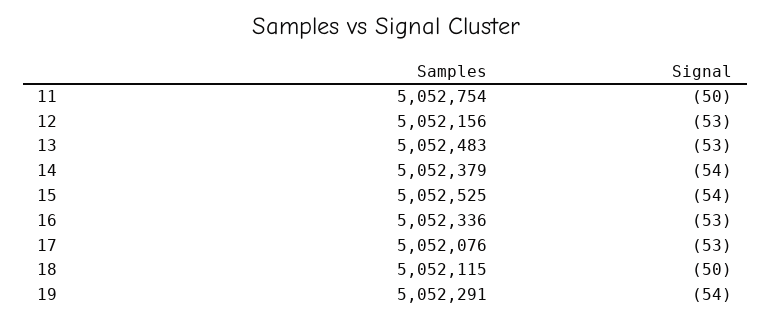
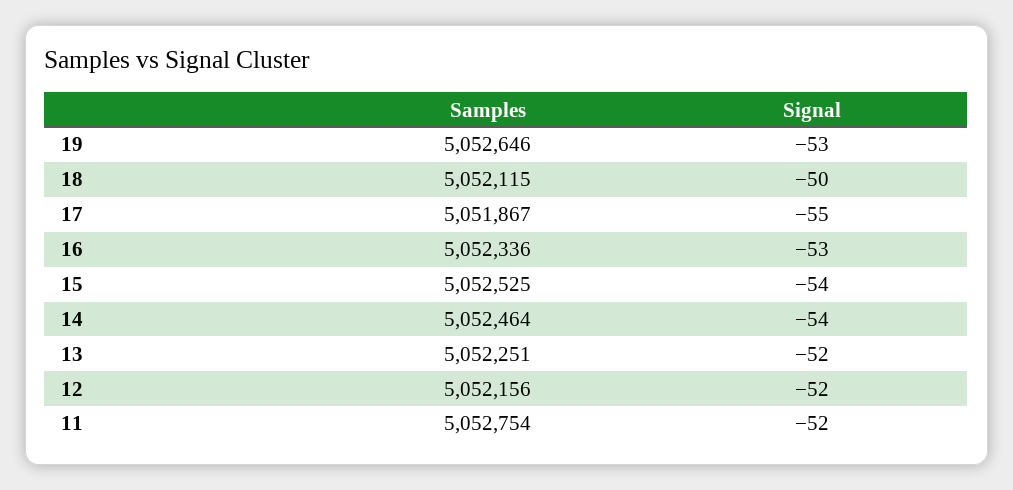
  {
    "Samples": {
      "11": 5052754,
      "12": 5052156,
-     "13": 5052483,
+     "13": 5052251,
-     "14": 5052379,
+     "14": 5052464,
      "15": 5052525,
      "16": 5052336,
-     "17": 5052076,
+     "17": 5051867,
      "18": 5052115,
-     "19": 5052291
+     "19": 5052646
    },
    "Signal": {
-     "11": -50,
+     "11": -52,
-     "12": -53,
+     "12": -52,
-     "13": -53,
+     "13": -52,
      "14": -54,
      "15": -54,
      "16": -53,
-     "17": -53,
+     "17": -55,
      "18": -50,
-     "19": -54
+     "19": -53
    }
  }

